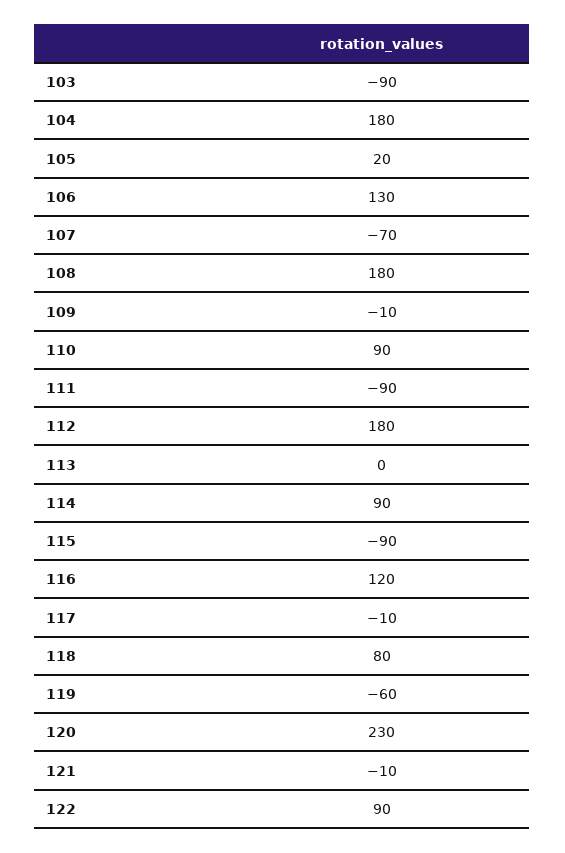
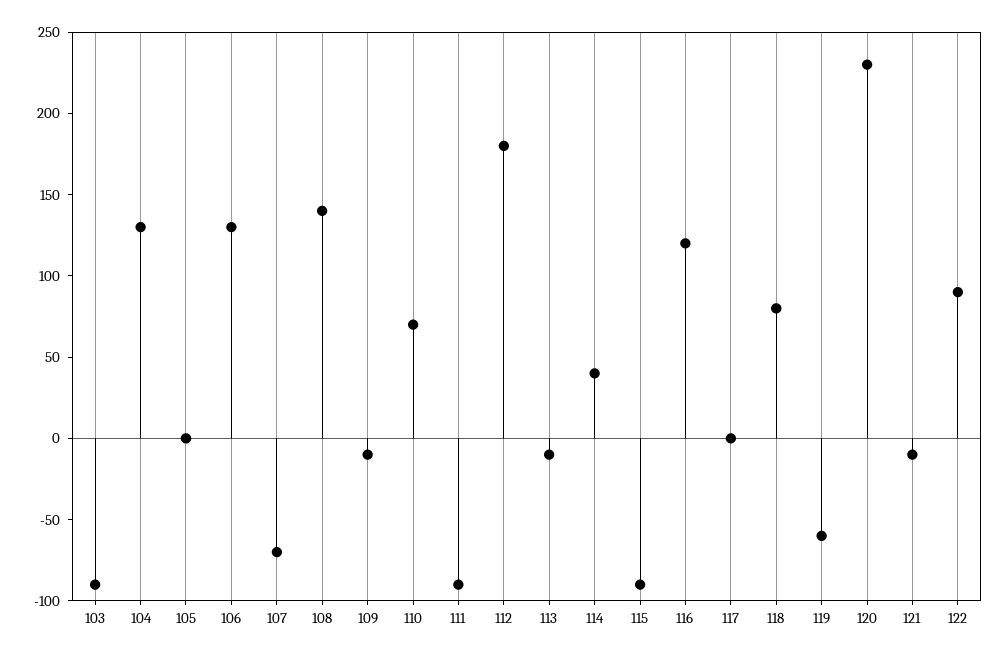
  {
    "103": -90,
-   "104": 180,
+   "104": 130,
-   "105": 20,
+   "105": 0,
    "106": 130,
    "107": -70,
-   "108": 180,
+   "108": 140,
    "109": -10,
-   "110": 90,
+   "110": 70,
    "111": -90,
    "112": 180,
-   "113": 0,
+   "113": -10,
-   "114": 90,
+   "114": 40,
    "115": -90,
    "116": 120,
-   "117": -10,
+   "117": 0,
    "118": 80,
    "119": -60,
    "120": 230,
    "121": -10,
    "122": 90
  }

